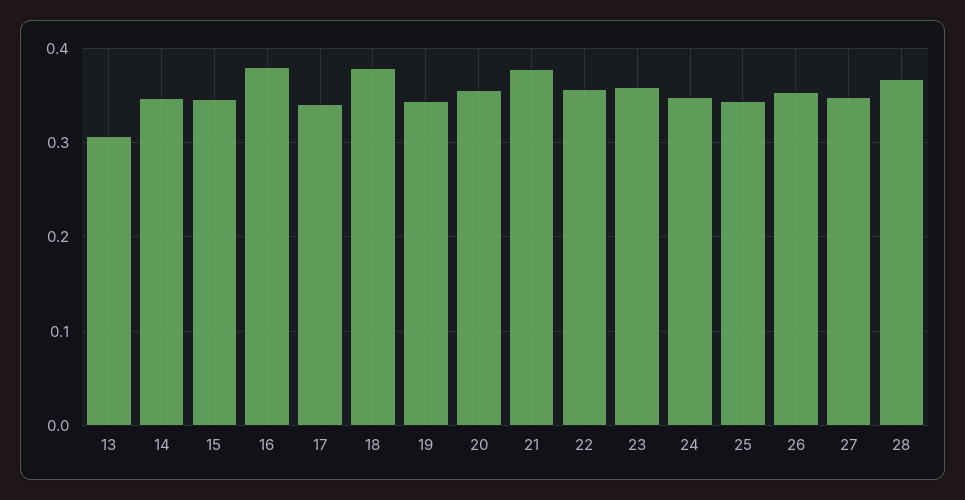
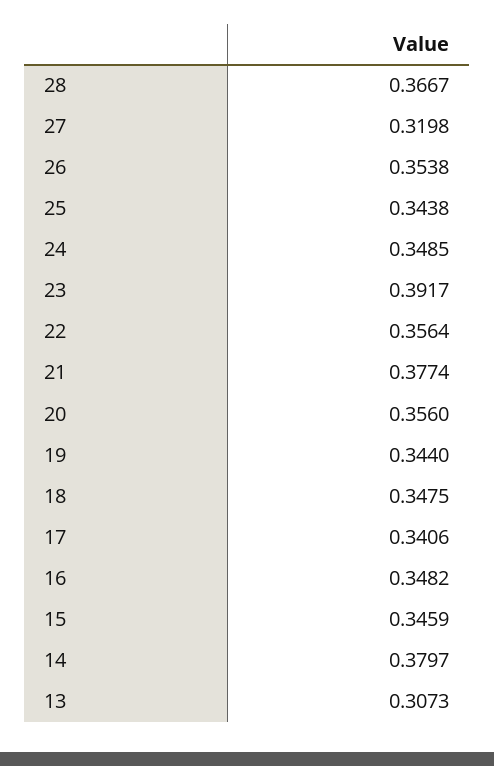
  {
    "13": 0.3073,
-   "14": 0.35,
+   "14": 0.3797,
    "15": 0.3459,
-   "16": 0.38,
+   "16": 0.3482,
    "17": 0.3406,
-   "18": 0.38,
+   "18": 0.3475,
    "19": 0.344,
    "20": 0.356,
    "21": 0.3774,
    "22": 0.3564,
-   "23": 0.36,
+   "23": 0.3917,
    "24": 0.3485,
    "25": 0.3438,
    "26": 0.3538,
-   "27": 0.35,
+   "27": 0.3198,
    "28": 0.3667
  }

